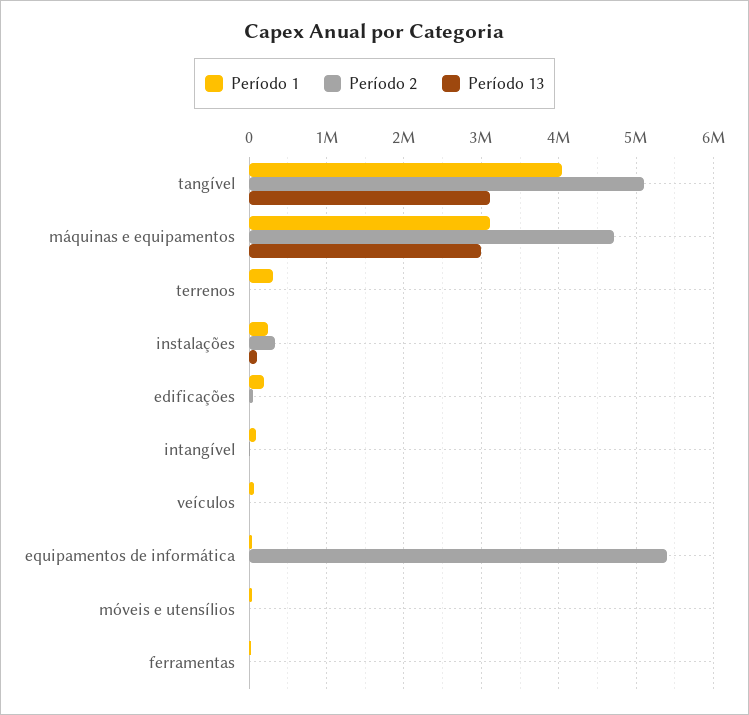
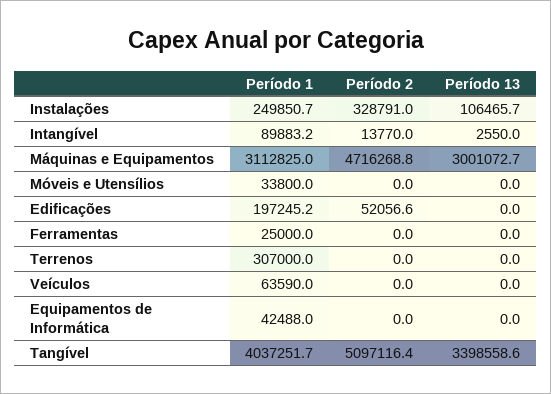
  {
    "Período 1": {
      "tangível": 4037251.7,
      "máquinas e equipamentos": 3112825,
      "terrenos": 307000,
      "instalações": 249850.7,
      "edificações": 197245.2,
      "intangível": 89883.2,
      "veículos": 63590,
      "equipamentos de informática": 42488,
      "móveis e utensílios": 33800,
      "ferramentas": 25000
    },
    "Período 2": {
      "tangível": 5097116.4,
      "máquinas e equipamentos": 4716268.8,
      "terrenos": 0,
      "instalações": 328791,
      "edificações": 52056.6,
      "intangível": 13770,
      "veículos": 0,
-     "equipamentos de informática": 5400000,
+     "equipamentos de informática": 0,
      "móveis e utensílios": 0,
      "ferramentas": 0
    },
    "Período 13": {
-     "tangível": 3100000,
+     "tangível": 3398558.6,
      "máquinas e equipamentos": 3001072.7,
      "terrenos": 0,
      "instalações": 106465.7,
      "edificações": 0,
      "intangível": 2550,
      "veículos": 0,
      "equipamentos de informática": 0,
      "móveis e utensílios": 0,
      "ferramentas": 0
    }
  }

